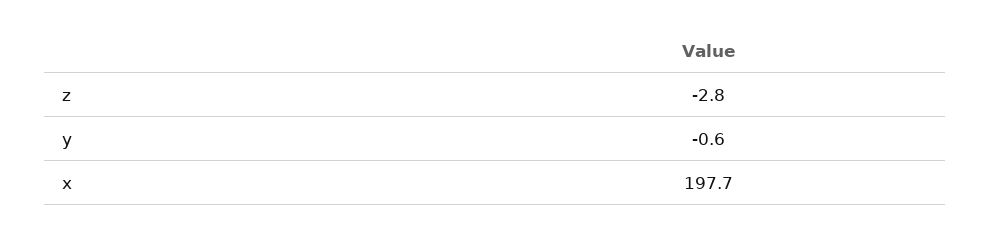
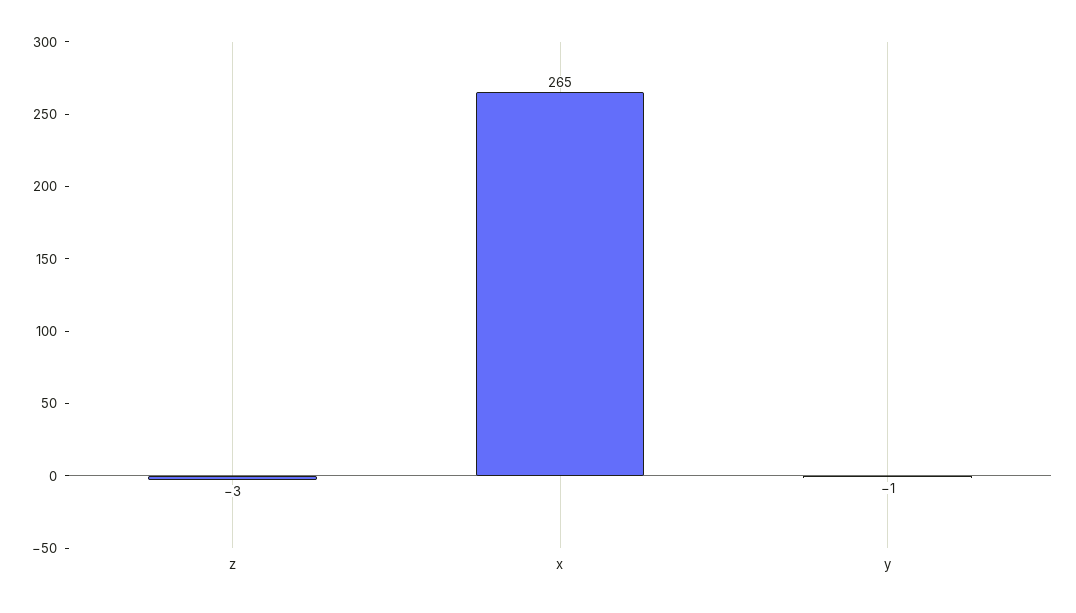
  {
    "z": -2.8,
    "y": -0.6,
-   "x": 197.7
+   "x": 265
  }

